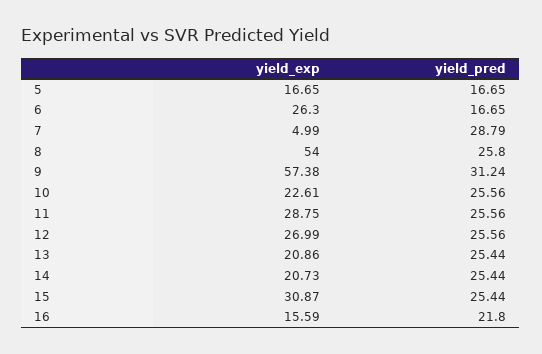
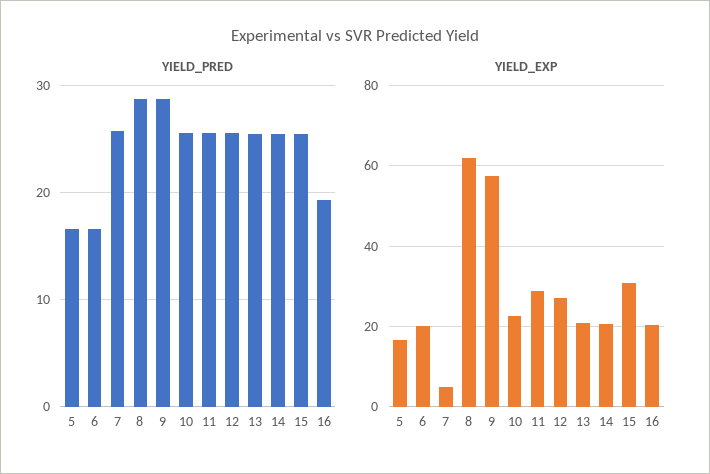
  {
    "yield_exp": {
      "5": 16.65,
-     "6": 26.3,
+     "6": 20,
      "7": 4.99,
-     "8": 54,
+     "8": 62,
      "9": 57.38,
      "10": 22.61,
      "11": 28.75,
      "12": 26.99,
      "13": 20.86,
      "14": 20.73,
      "15": 30.87,
-     "16": 15.59
+     "16": 20
    },
    "yield_pred": {
      "5": 16.65,
      "6": 16.65,
-     "7": 28.79,
+     "7": 26,
-     "8": 25.8,
+     "8": 29,
-     "9": 31.24,
+     "9": 29,
      "10": 25.56,
      "11": 25.56,
      "12": 25.56,
      "13": 25.44,
      "14": 25.44,
      "15": 25.44,
-     "16": 21.8
+     "16": 19
    }
  }

